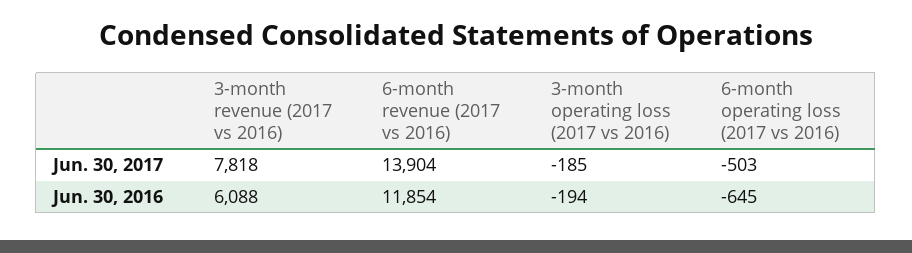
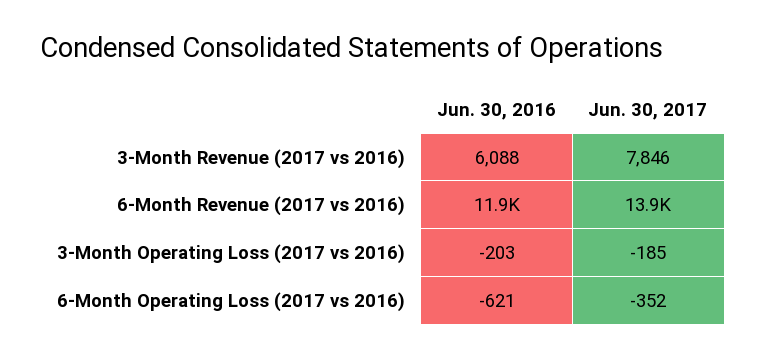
  {
    "3-month revenue (2017 vs 2016)": {
-     "Jun. 30, 2017": 7818,
+     "Jun. 30, 2017": 7846,
      "Jun. 30, 2016": 6088
    },
    "6-month revenue (2017 vs 2016)": {
      "Jun. 30, 2017": 13904,
      "Jun. 30, 2016": 11854
    },
    "3-month operating loss (2017 vs 2016)": {
      "Jun. 30, 2017": -185,
-     "Jun. 30, 2016": -194
+     "Jun. 30, 2016": -203
    },
    "6-month operating loss (2017 vs 2016)": {
-     "Jun. 30, 2017": -503,
+     "Jun. 30, 2017": -352,
-     "Jun. 30, 2016": -645
+     "Jun. 30, 2016": -621
    }
  }

